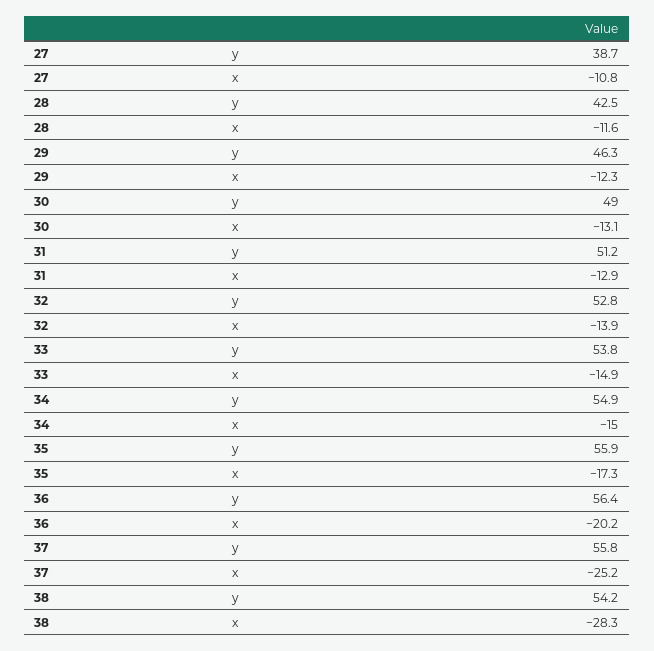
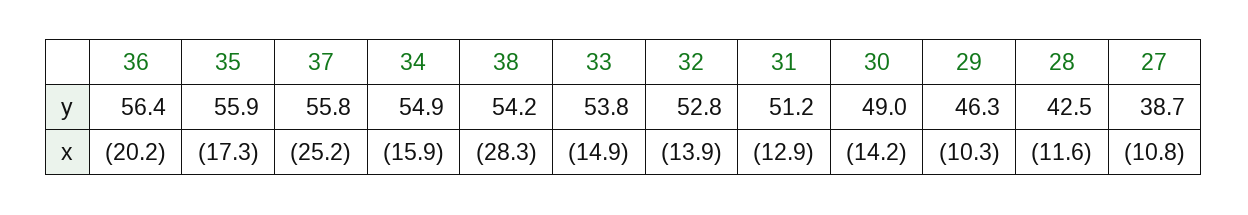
  {
    "27": {
      "y": 38.7,
      "x": -10.8
    },
    "28": {
      "y": 42.5,
      "x": -11.6
    },
    "29": {
      "y": 46.3,
-     "x": -12.3
+     "x": -10.3
    },
    "30": {
      "y": 49,
-     "x": -13.1
+     "x": -14.2
    },
    "31": {
      "y": 51.2,
      "x": -12.9
    },
    "32": {
      "y": 52.8,
      "x": -13.9
    },
    "33": {
      "y": 53.8,
      "x": -14.9
    },
    "34": {
      "y": 54.9,
-     "x": -15
+     "x": -15.9
    },
    "35": {
      "y": 55.9,
      "x": -17.3
    },
    "36": {
      "y": 56.4,
      "x": -20.2
    },
    "37": {
      "y": 55.8,
      "x": -25.2
    },
    "38": {
      "y": 54.2,
      "x": -28.3
    }
  }

